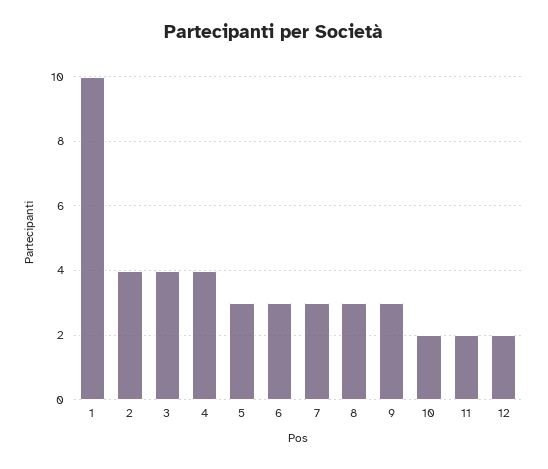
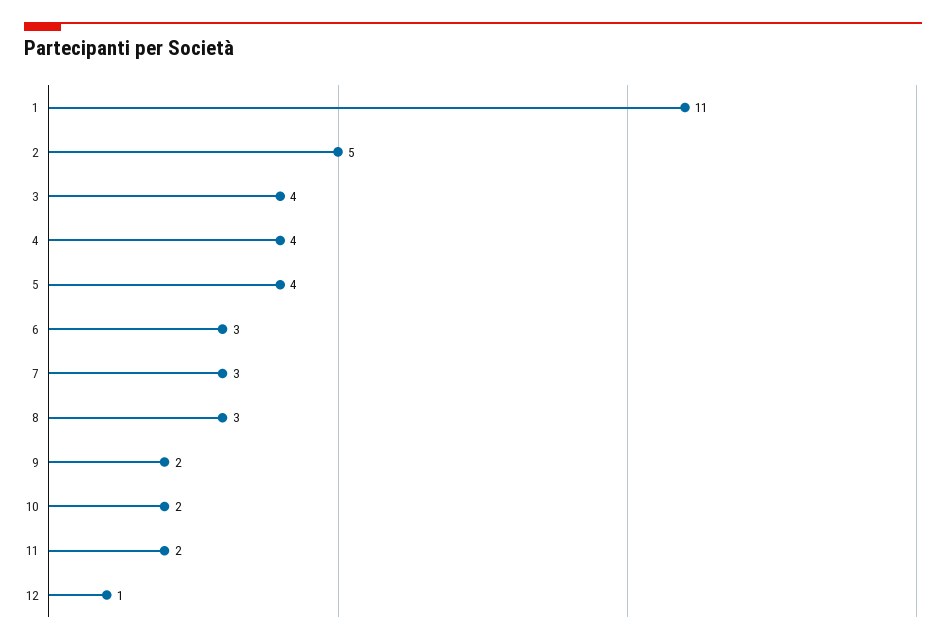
  {
-   "1": 10,
+   "1": 11,
-   "2": 4,
+   "2": 5,
    "3": 4,
    "4": 4,
-   "5": 3,
+   "5": 4,
    "6": 3,
    "7": 3,
    "8": 3,
-   "9": 3,
+   "9": 2,
    "10": 2,
    "11": 2,
-   "12": 2
+   "12": 1
  }

